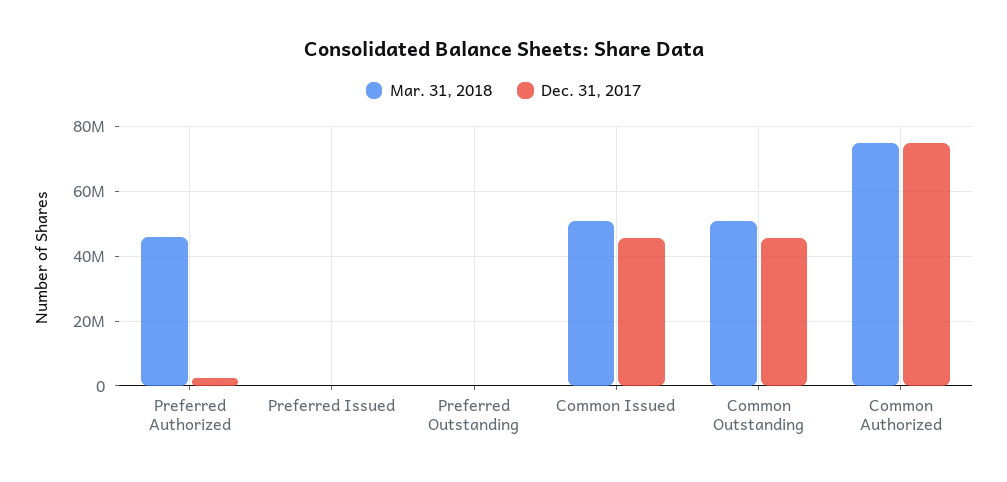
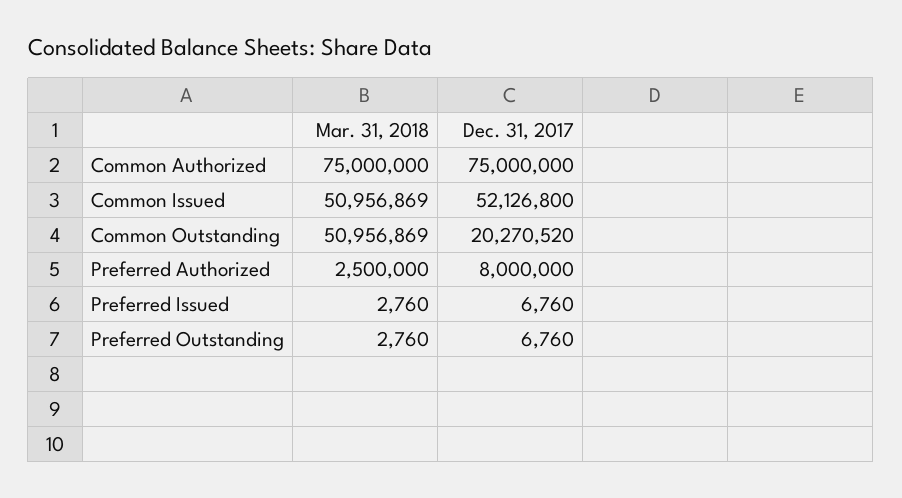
  {
    "Mar. 31, 2018": {
-     "Preferred Authorized": 46000000,
+     "Preferred Authorized": 2500000,
      "Preferred Issued": 2760,
      "Preferred Outstanding": 2760,
      "Common Issued": 50956869,
      "Common Outstanding": 50956869,
      "Common Authorized": 75000000
    },
    "Dec. 31, 2017": {
-     "Preferred Authorized": 2000000,
+     "Preferred Authorized": 8000000,
      "Preferred Issued": 6760,
      "Preferred Outstanding": 6760,
-     "Common Issued": 46000000,
+     "Common Issued": 52126800,
-     "Common Outstanding": 46000000,
+     "Common Outstanding": 20270520,
      "Common Authorized": 75000000
    }
  }

